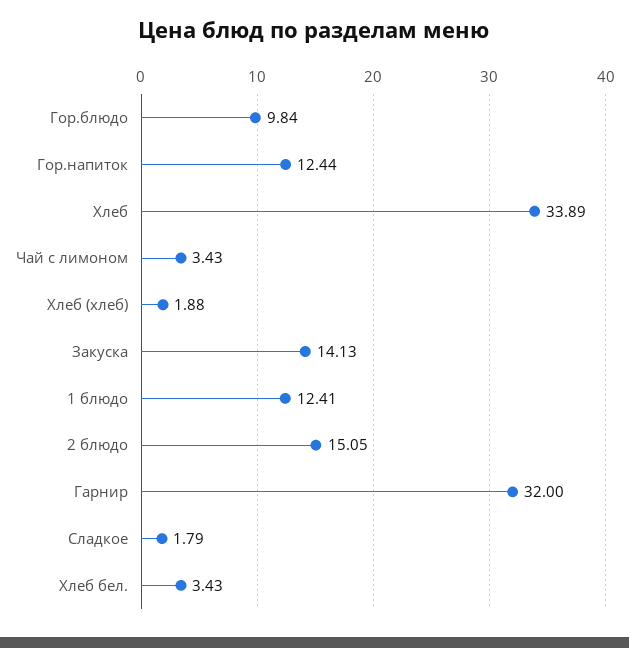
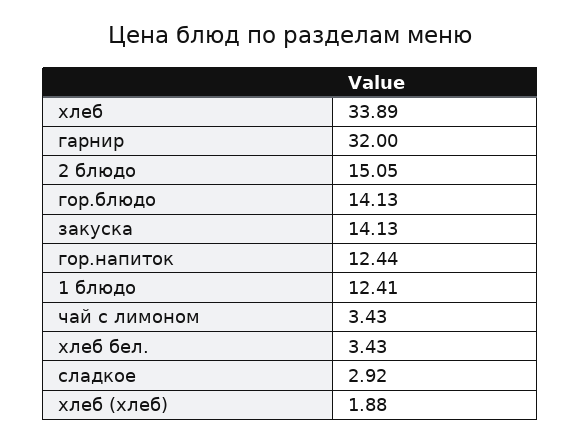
  {
-   "Гор.блюдо": 9.84,
+   "Гор.блюдо": 14.13,
    "Гор.напиток": 12.44,
    "Хлеб": 33.89,
    "Чай с лимоном": 3.43,
    "Хлеб (хлеб)": 1.88,
    "Закуска": 14.13,
    "1 блюдо": 12.41,
    "2 блюдо": 15.05,
    "Гарнир": 32,
-   "Сладкое": 1.79,
+   "Сладкое": 2.92,
    "Хлеб бел.": 3.43
  }

